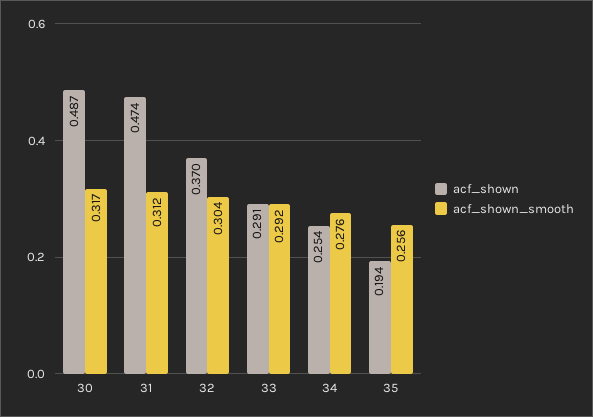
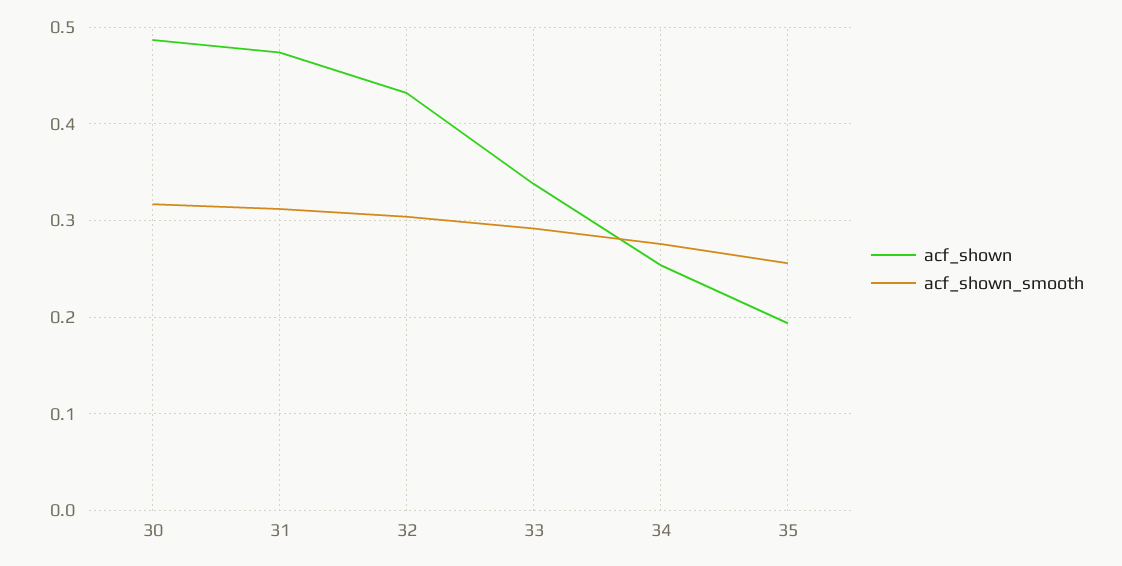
  {
    "acf_shown": {
      "30": 0.487,
      "31": 0.474,
-     "32": 0.37,
+     "32": 0.43,
-     "33": 0.291,
+     "33": 0.34,
      "34": 0.254,
      "35": 0.194
    },
    "acf_shown_smooth": {
      "30": 0.317,
      "31": 0.312,
      "32": 0.304,
      "33": 0.292,
      "34": 0.276,
      "35": 0.256
    }
  }

